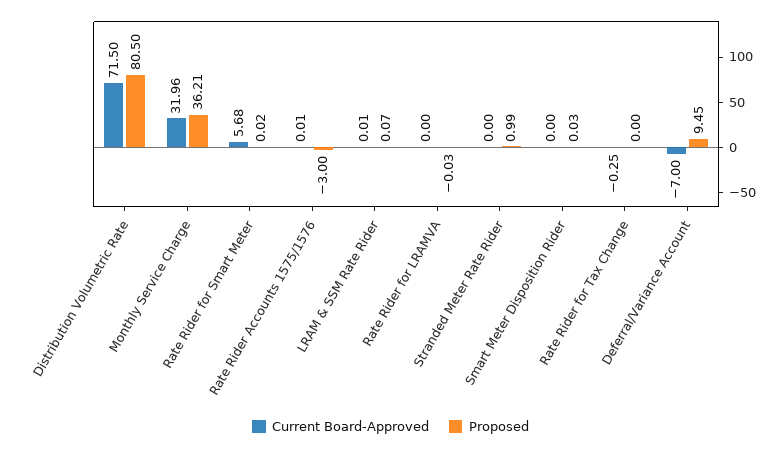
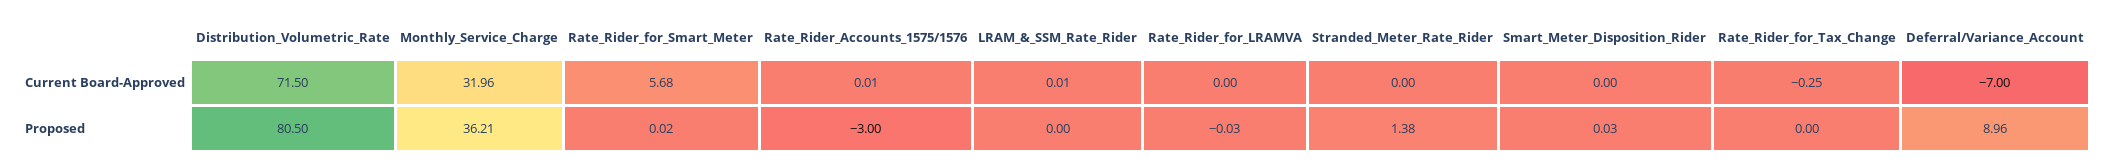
  {
    "Current Board-Approved": {
      "Distribution Volumetric Rate": 71.5,
      "Monthly Service Charge": 31.96,
      "Rate Rider for Smart Meter": 5.68,
      "Rate Rider Accounts 1575/1576": 0.01,
      "LRAM & SSM Rate Rider": 0.01,
      "Rate Rider for LRAMVA": 0,
      "Stranded Meter Rate Rider": 0,
      "Smart Meter Disposition Rider": 0,
      "Rate Rider for Tax Change": -0.25,
      "Deferral/Variance Account": -7
    },
    "Proposed": {
      "Distribution Volumetric Rate": 80.5,
      "Monthly Service Charge": 36.21,
      "Rate Rider for Smart Meter": 0.02,
      "Rate Rider Accounts 1575/1576": -3,
-     "LRAM & SSM Rate Rider": 0.07,
+     "LRAM & SSM Rate Rider": 0,
      "Rate Rider for LRAMVA": -0.03,
-     "Stranded Meter Rate Rider": 0.99,
+     "Stranded Meter Rate Rider": 1.38,
      "Smart Meter Disposition Rider": 0.03,
      "Rate Rider for Tax Change": 0,
-     "Deferral/Variance Account": 9.45
+     "Deferral/Variance Account": 8.96
    }
  }

